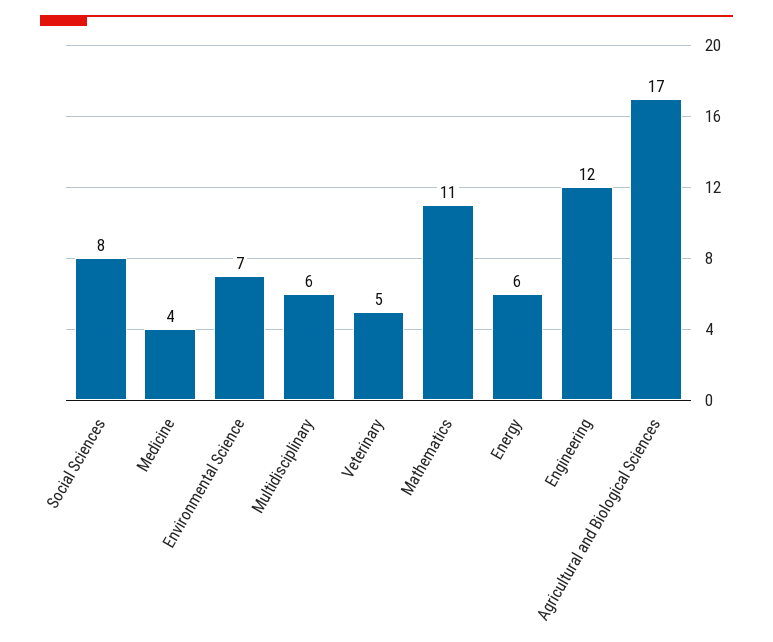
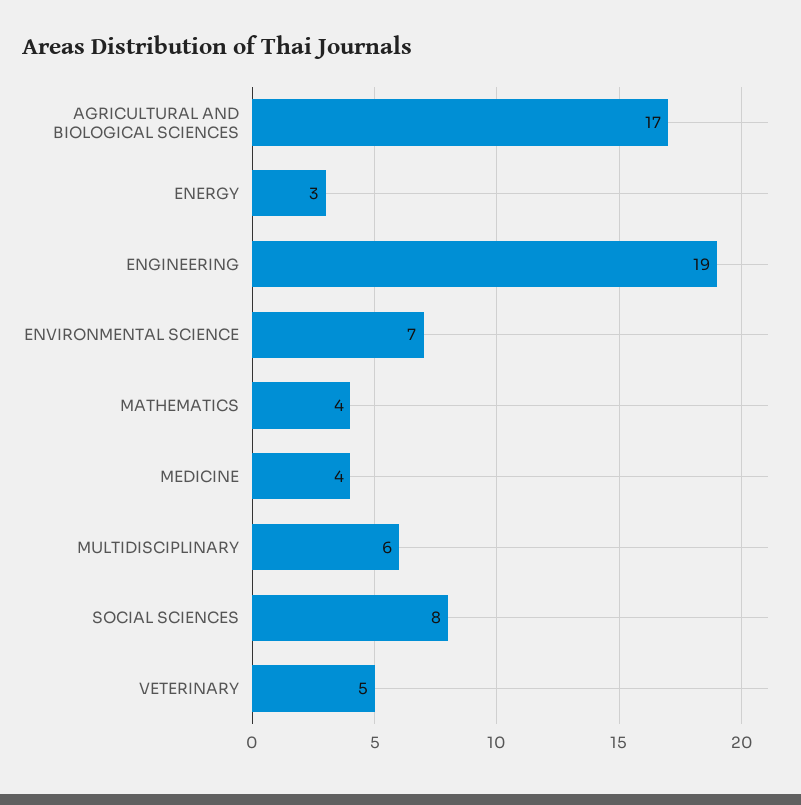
  {
    "Social Sciences": 8,
    "Medicine": 4,
    "Environmental Science": 7,
    "Multidisciplinary": 6,
    "Veterinary": 5,
-   "Mathematics": 11,
+   "Mathematics": 4,
-   "Energy": 6,
+   "Energy": 3,
-   "Engineering": 12,
+   "Engineering": 19,
    "Agricultural and Biological Sciences": 17
  }

